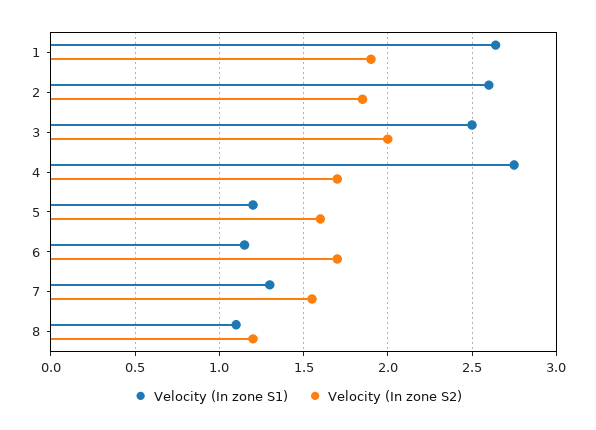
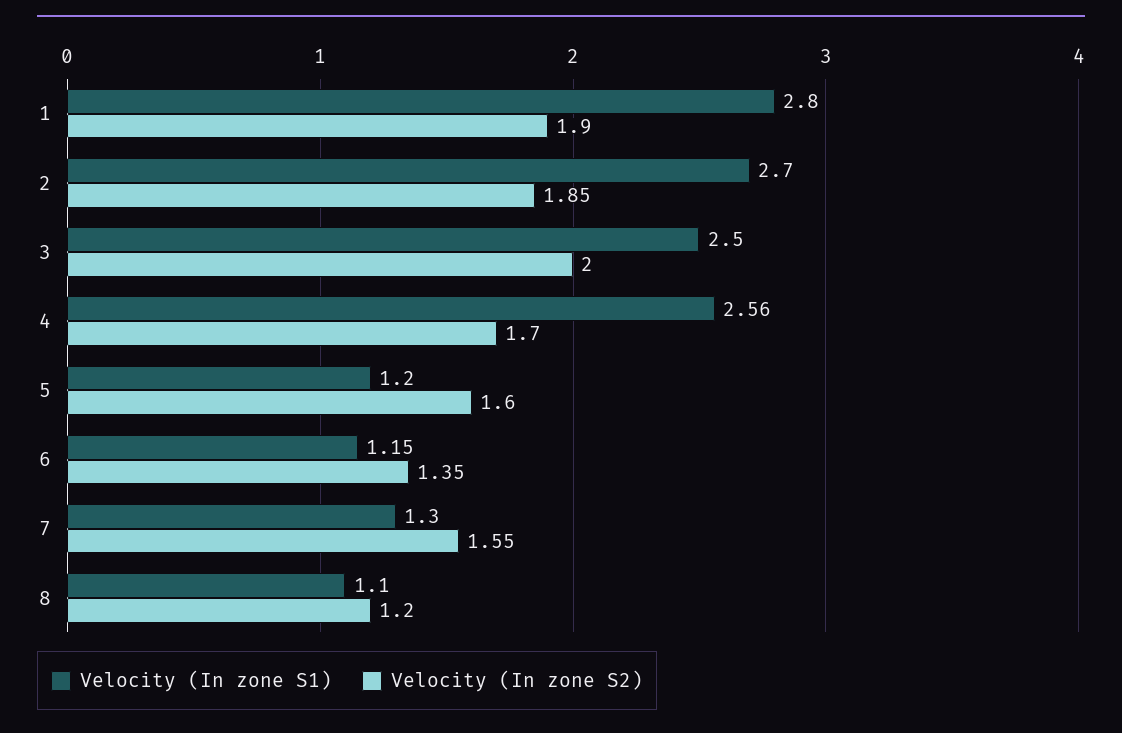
  {
    "Velocity (In zone S1)": {
-     "1": 2.65,
+     "1": 2.8,
-     "2": 2.6,
+     "2": 2.7,
      "3": 2.5,
-     "4": 2.75,
+     "4": 2.56,
      "5": 1.2,
      "6": 1.15,
      "7": 1.3,
      "8": 1.1
    },
    "Velocity (In zone S2)": {
      "1": 1.9,
      "2": 1.85,
      "3": 2,
      "4": 1.7,
      "5": 1.6,
-     "6": 1.7,
+     "6": 1.35,
      "7": 1.55,
      "8": 1.2
    }
  }

